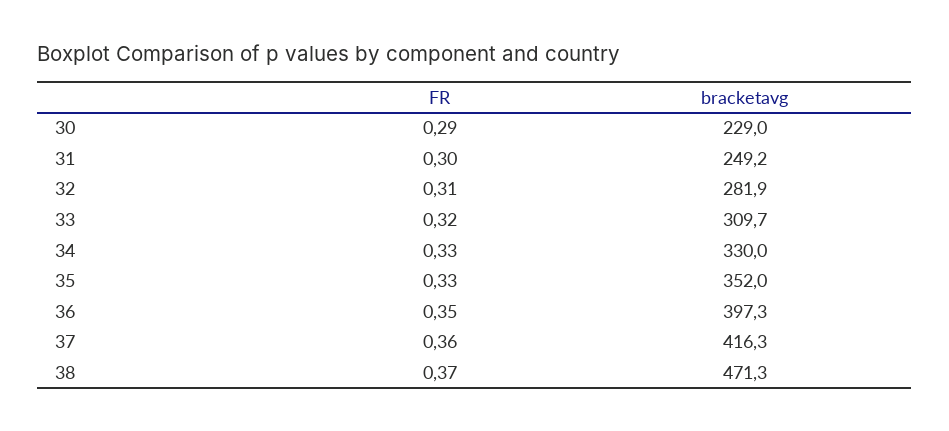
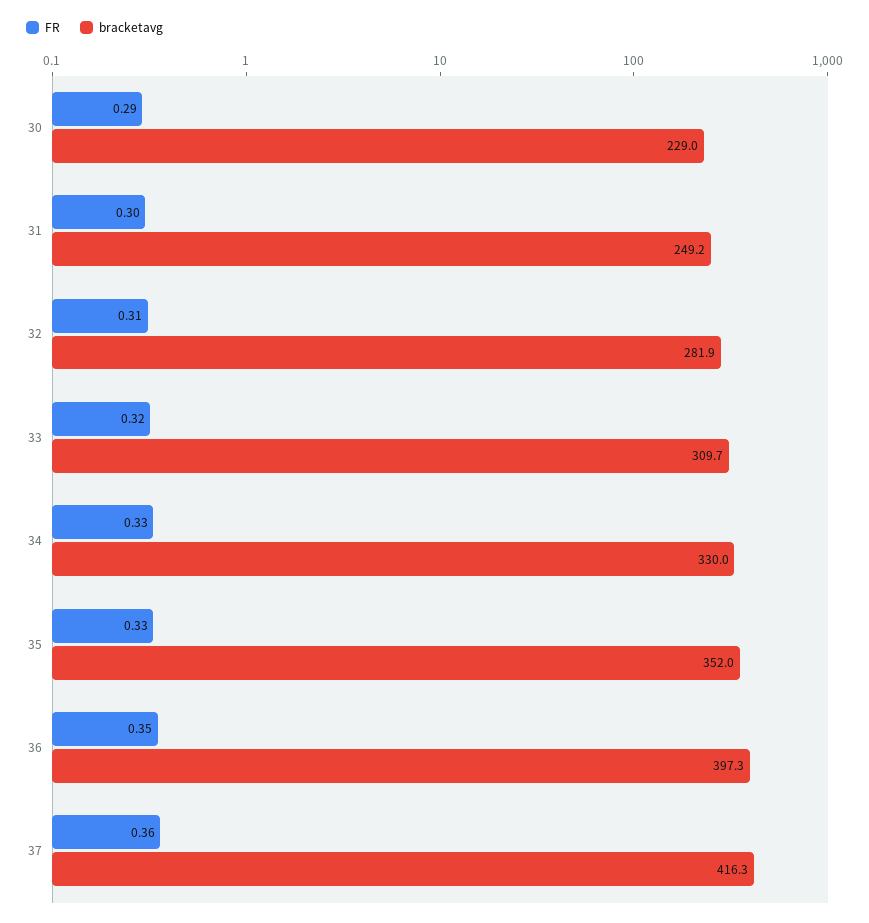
  {
    "FR": {
      "30": 0.29,
      "31": 0.3,
      "32": 0.31,
      "33": 0.32,
      "34": 0.33,
      "35": 0.33,
      "36": 0.35,
-     "37": 0.36,
+     "37": 0.36
-     "38": 0.37
    },
    "bracketavg": {
      "30": 229,
      "31": 249.2,
      "32": 281.9,
      "33": 309.7,
      "34": 330,
      "35": 352,
      "36": 397.3,
-     "37": 416.3,
+     "37": 416.3
-     "38": 471.3
    }
  }

